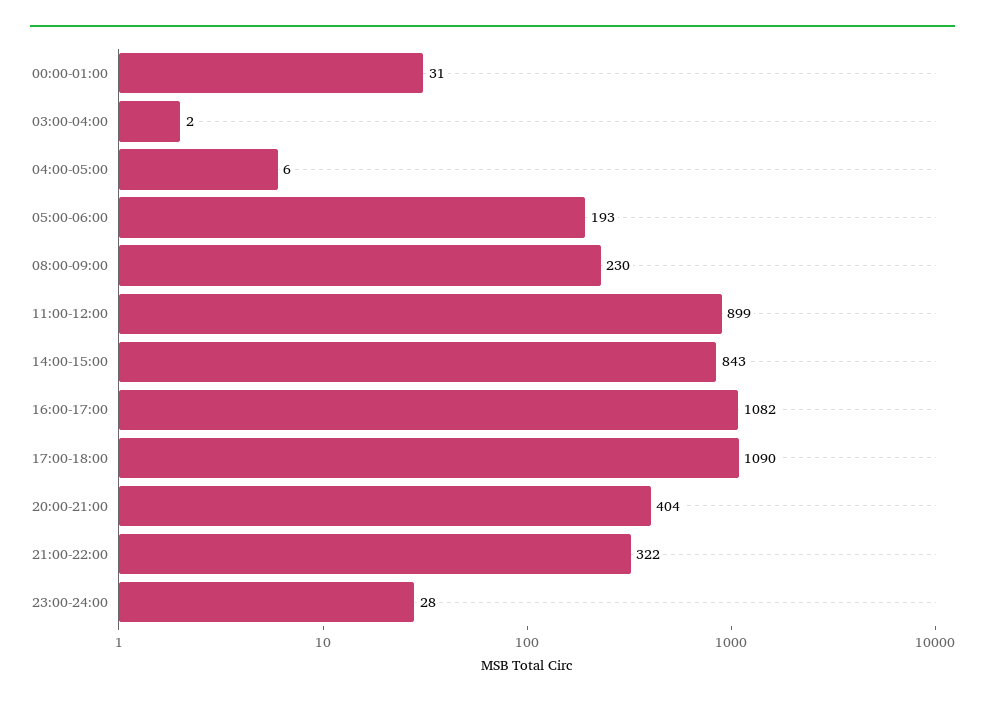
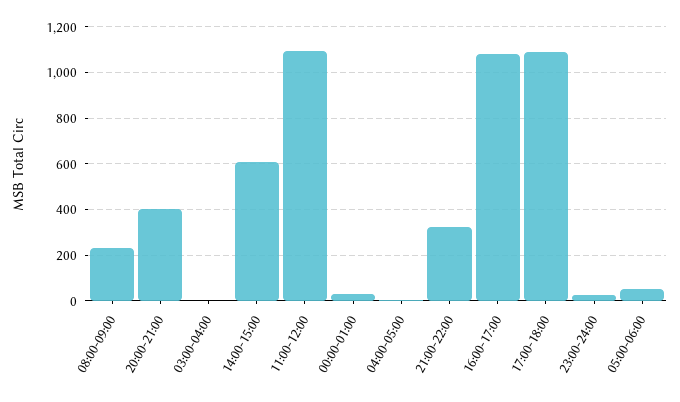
  {
    "00:00-01:00": 31,
    "03:00-04:00": 2,
    "04:00-05:00": 6,
-   "05:00-06:00": 193,
+   "05:00-06:00": 50,
    "08:00-09:00": 230,
-   "11:00-12:00": 899,
+   "11:00-12:00": 1100,
-   "14:00-15:00": 843,
+   "14:00-15:00": 600,
    "16:00-17:00": 1082,
    "17:00-18:00": 1090,
    "20:00-21:00": 404,
    "21:00-22:00": 322,
    "23:00-24:00": 28
  }

